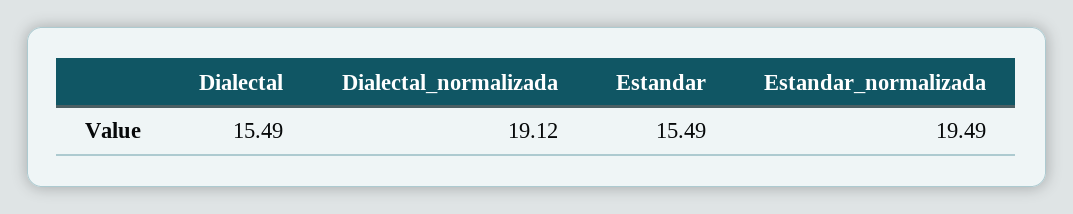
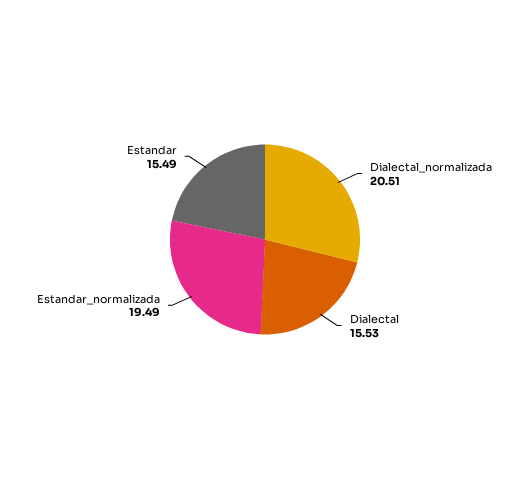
  {
-   "Dialectal": 15.49,
+   "Dialectal": 15.53,
-   "Dialectal_normalizada": 19.12,
+   "Dialectal_normalizada": 20.51,
    "Estandar": 15.49,
    "Estandar_normalizada": 19.49
  }

